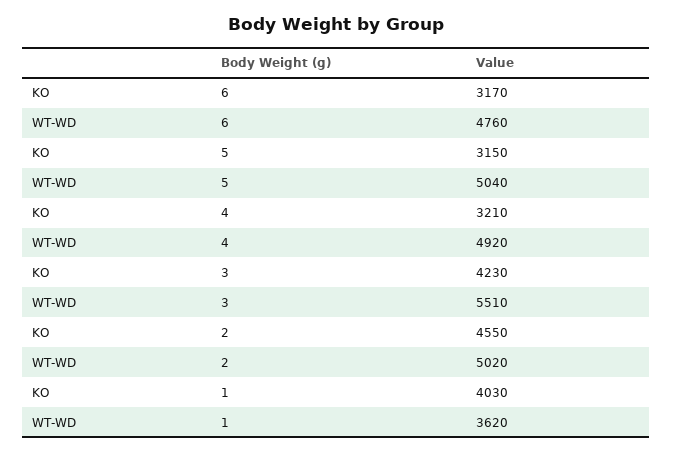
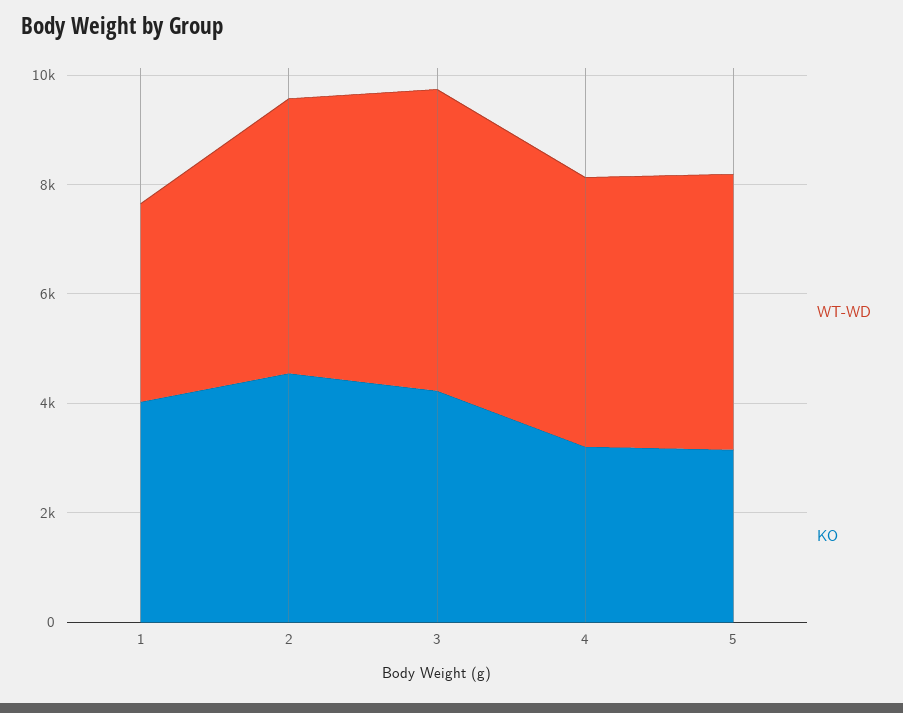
  {
    "KO": {
-     "6": 3170,
      "5": 3150,
      "4": 3210,
      "3": 4230,
      "2": 4550,
      "1": 4030
    },
    "WT-WD": {
-     "6": 4760,
      "5": 5040,
      "4": 4920,
      "3": 5510,
      "2": 5020,
      "1": 3620
    }
  }

